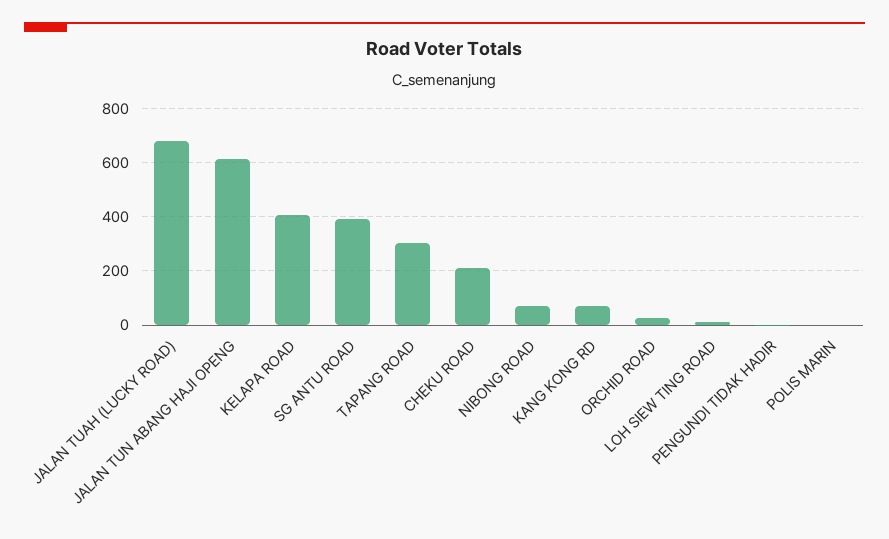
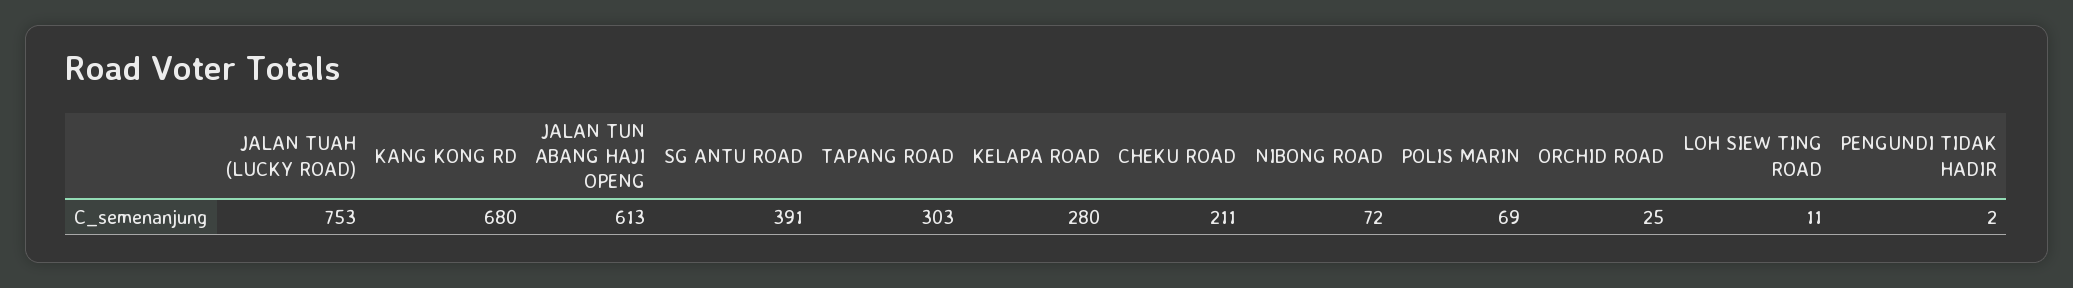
  {
-   "JALAN TUAH (LUCKY ROAD)": 675,
+   "JALAN TUAH (LUCKY ROAD)": 753,
    "JALAN TUN ABANG HAJI OPENG": 613,
-   "KELAPA ROAD": 400,
+   "KELAPA ROAD": 280,
    "SG ANTU ROAD": 391,
    "TAPANG ROAD": 303,
    "CHEKU ROAD": 211,
    "NIBONG ROAD": 72,
-   "KANG KONG RD": 75,
+   "KANG KONG RD": 680,
    "ORCHID ROAD": 25,
    "LOH SIEW TING ROAD": 11,
    "PENGUNDI TIDAK HADIR": 2,
-   "POLIS MARIN": 0
+   "POLIS MARIN": 69
  }

